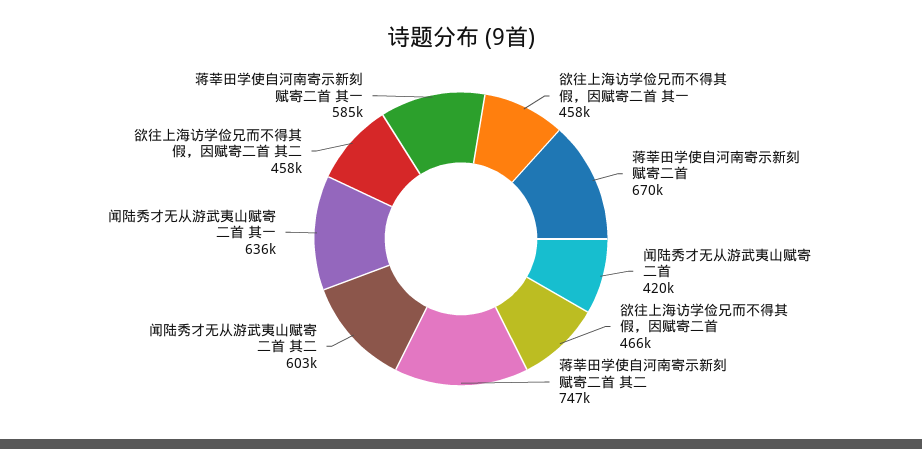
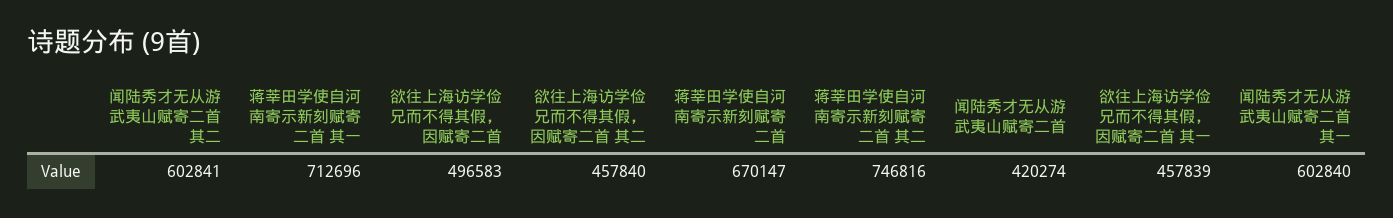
  {
    "欲往上海访学俭兄而不得其假，因赋寄二首 其一": 457839,
    "蒋莘田学使自河南寄示新刻赋寄二首": 670147,
    "闻陆秀才无从游武夷山赋寄二首": 420274,
-   "欲往上海访学俭兄而不得其假，因赋寄二首": 466000,
+   "欲往上海访学俭兄而不得其假，因赋寄二首": 496583,
    "蒋莘田学使自河南寄示新刻赋寄二首 其二": 746816,
    "闻陆秀才无从游武夷山赋寄二首 其二": 602841,
-   "闻陆秀才无从游武夷山赋寄二首 其一": 636000,
+   "闻陆秀才无从游武夷山赋寄二首 其一": 602840,
    "欲往上海访学俭兄而不得其假，因赋寄二首 其二": 457840,
-   "蒋莘田学使自河南寄示新刻赋寄二首 其一": 585000
+   "蒋莘田学使自河南寄示新刻赋寄二首 其一": 712696
  }

